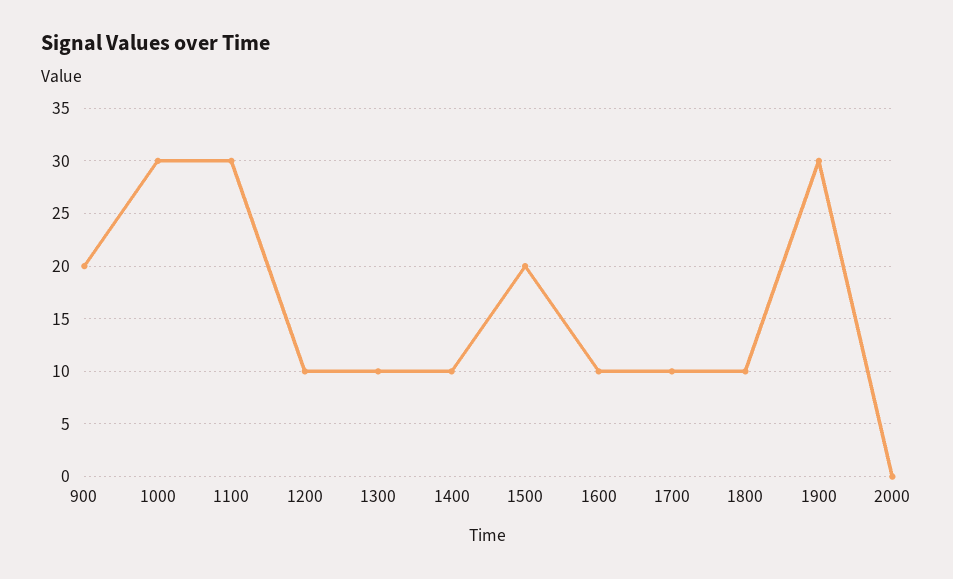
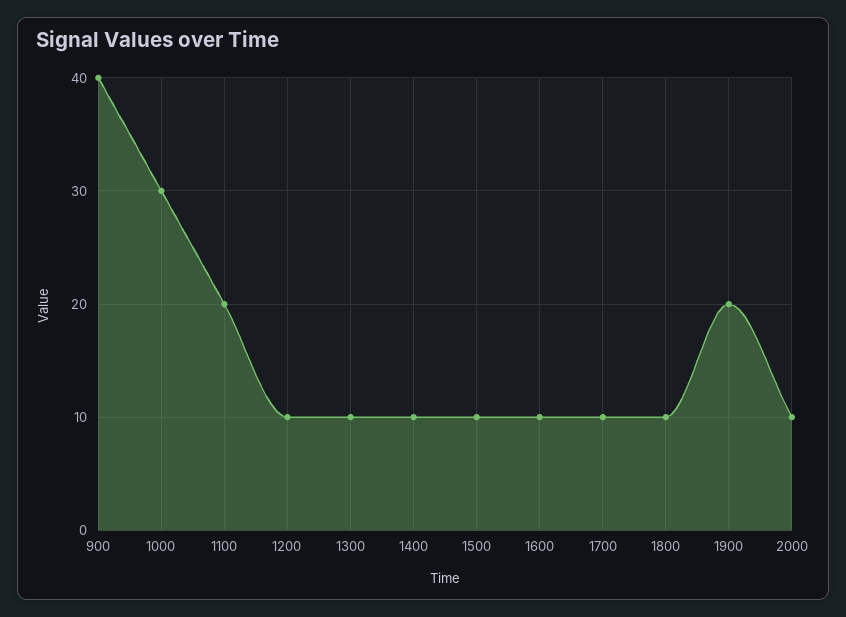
  {
-   "900": 20,
+   "900": 40,
    "1000": 30,
-   "1100": 30,
+   "1100": 20,
    "1200": 10,
    "1300": 10,
    "1400": 10,
-   "1500": 20,
+   "1500": 10,
    "1600": 10,
    "1700": 10,
    "1800": 10,
-   "1900": 30,
+   "1900": 20,
-   "2000": 0
+   "2000": 10
  }

